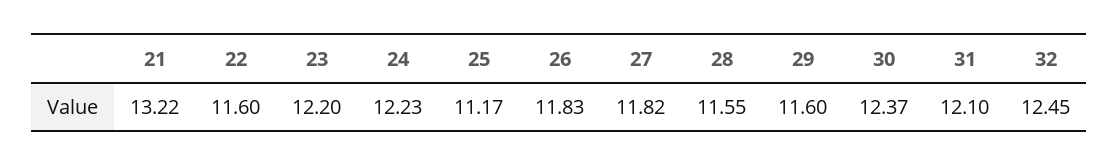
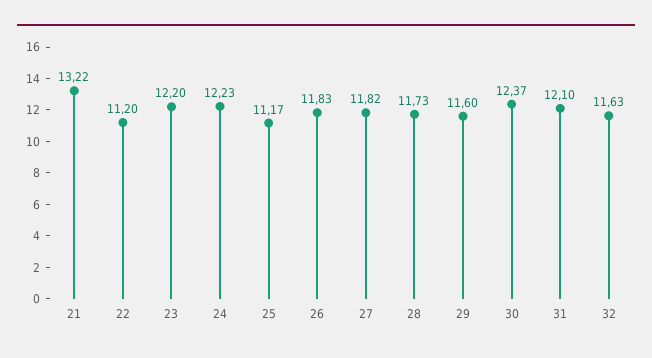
  {
    "21": 13.22,
-   "22": 11.6,
+   "22": 11.2,
    "23": 12.2,
    "24": 12.23,
    "25": 11.17,
    "26": 11.83,
    "27": 11.82,
-   "28": 11.55,
+   "28": 11.73,
    "29": 11.6,
    "30": 12.37,
    "31": 12.1,
-   "32": 12.45
+   "32": 11.63
  }

